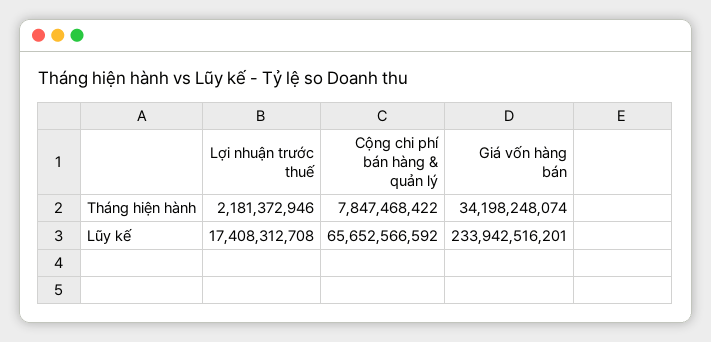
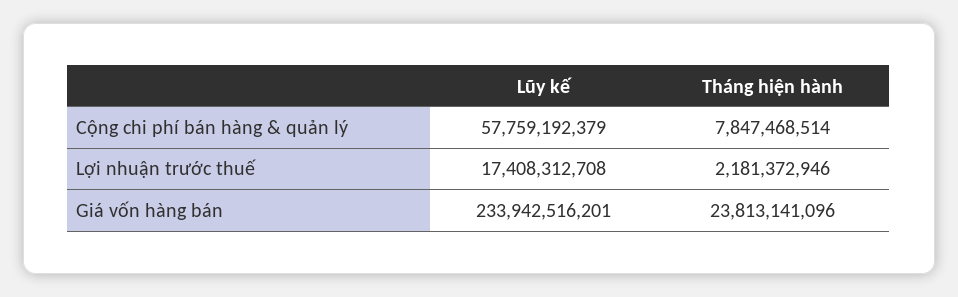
  {
    "Lợi nhuận trước thuế": {
      "Tháng hiện hành": 2181372946,
      "Lũy kế": 17408312708
    },
    "Cộng chi phí bán hàng & quản lý": {
-     "Tháng hiện hành": 7847468422,
+     "Tháng hiện hành": 7847468514,
-     "Lũy kế": 65652566592
+     "Lũy kế": 57759192379
    },
    "Giá vốn hàng bán": {
-     "Tháng hiện hành": 34198248074,
+     "Tháng hiện hành": 23813141096,
      "Lũy kế": 233942516201
    }
  }

